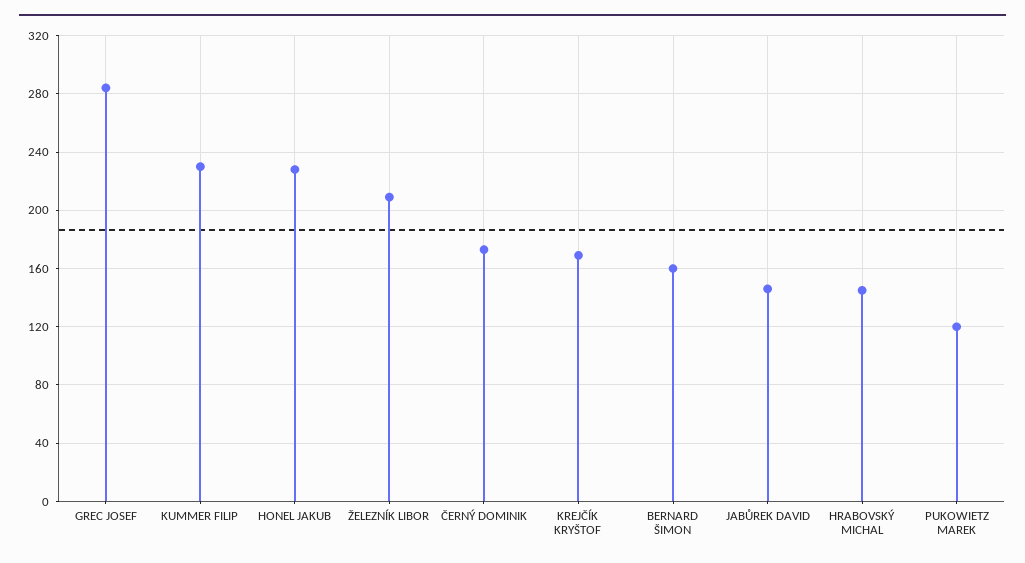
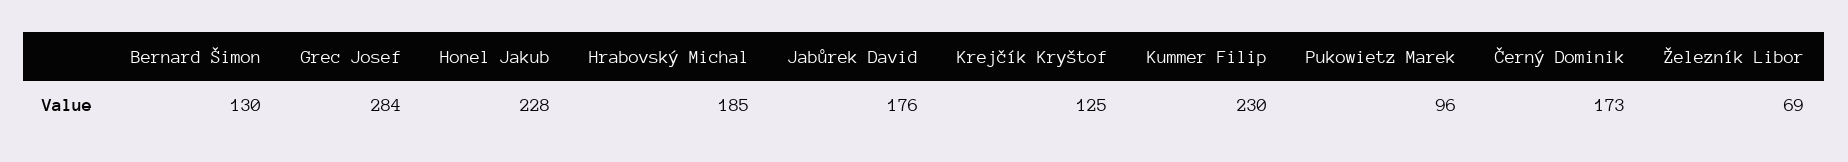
  {
    "GREC JOSEF": 284,
    "KUMMER FILIP": 230,
    "HONEL JAKUB": 228,
-   "ŽELEZNÍK LIBOR": 210,
+   "ŽELEZNÍK LIBOR": 69,
    "ČERNÝ DOMINIK": 173,
-   "KREJČÍK KRYŠTOF": 170,
+   "KREJČÍK KRYŠTOF": 125,
-   "BERNARD ŠIMON": 160,
+   "BERNARD ŠIMON": 130,
-   "JABŮREK DAVID": 145,
+   "JABŮREK DAVID": 176,
-   "HRABOVSKÝ MICHAL": 145,
+   "HRABOVSKÝ MICHAL": 185,
-   "PUKOWIETZ MAREK": 120
+   "PUKOWIETZ MAREK": 96
  }

